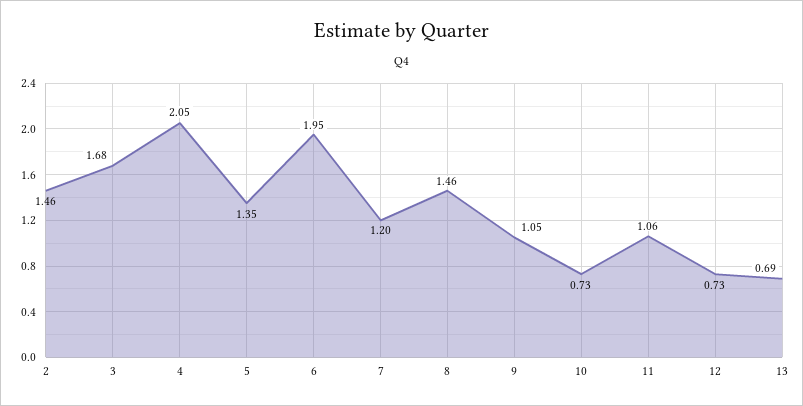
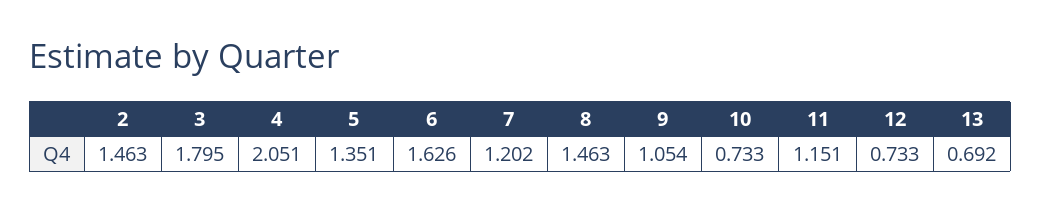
  {
    "2": 1.463,
-   "3": 1.68,
+   "3": 1.795,
    "4": 2.051,
    "5": 1.351,
-   "6": 1.95,
+   "6": 1.626,
    "7": 1.202,
    "8": 1.463,
    "9": 1.054,
    "10": 0.733,
-   "11": 1.06,
+   "11": 1.151,
    "12": 0.733,
    "13": 0.692
  }

